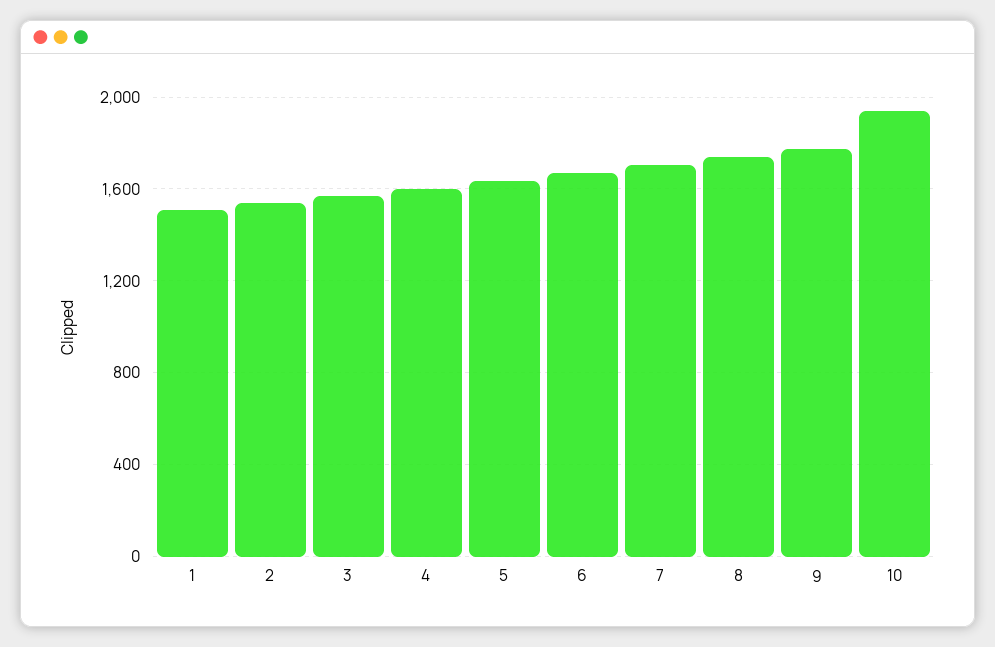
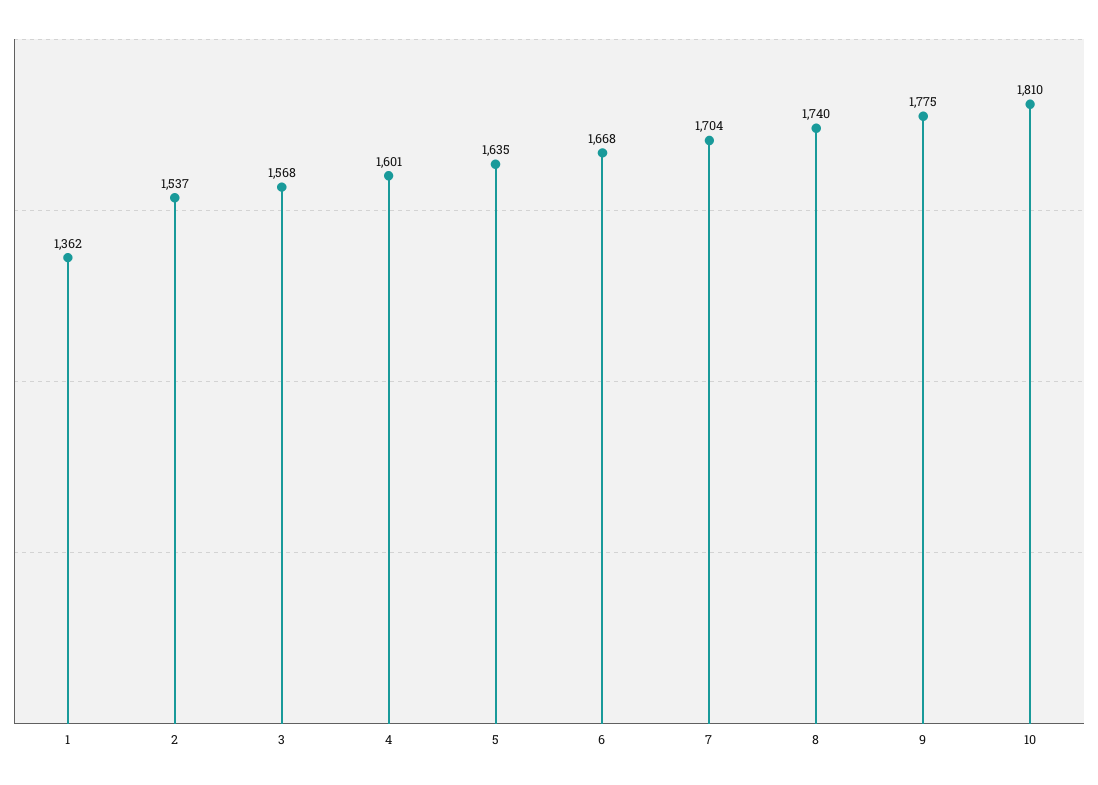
  {
-   "1": 1500,
+   "1": 1362,
    "2": 1537,
    "3": 1568,
    "4": 1601,
    "5": 1635,
    "6": 1668,
    "7": 1704,
    "8": 1740,
    "9": 1775,
-   "10": 1950
+   "10": 1810
  }

